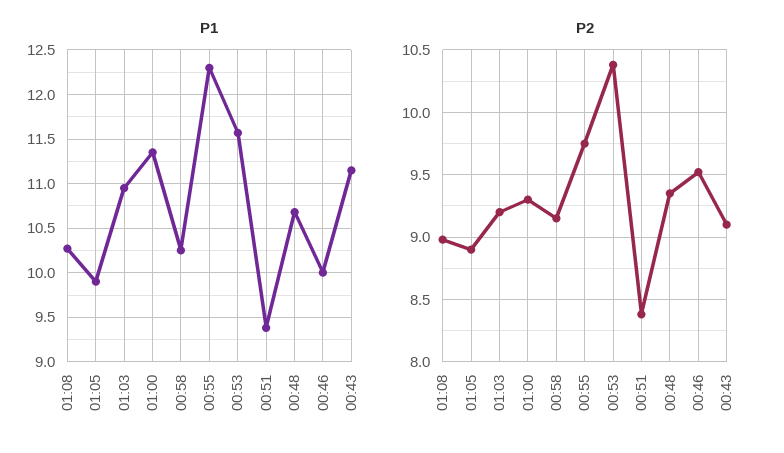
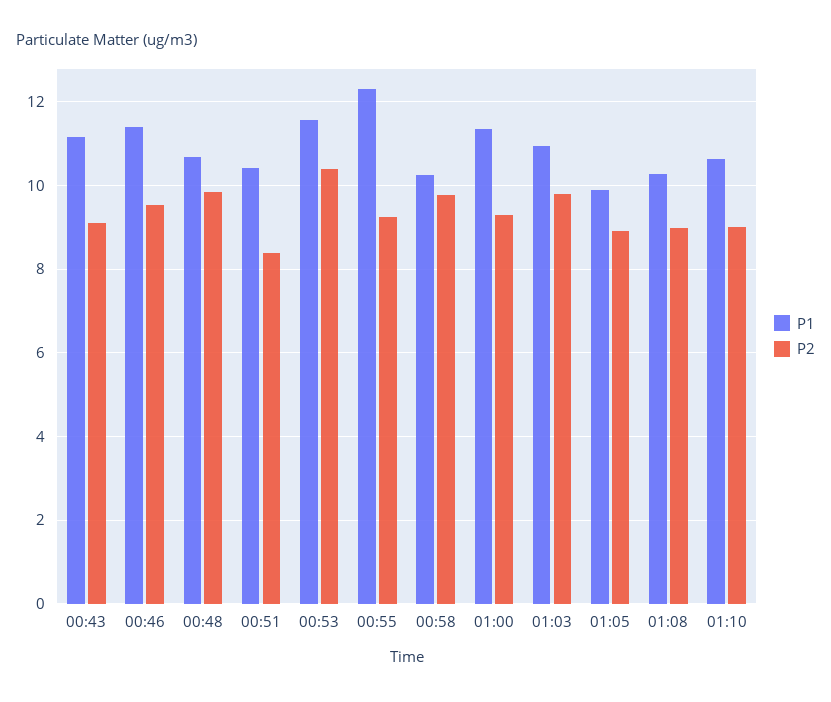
  {
    "P1": {
      "01:08": 10.3,
      "01:05": 9.9,
      "01:03": 11,
      "01:00": 11.4,
      "00:58": 10.3,
      "00:55": 12.3,
      "00:53": 11.6,
-     "00:51": 9.4,
+     "00:51": 10.4,
      "00:48": 10.7,
-     "00:46": 10,
+     "00:46": 11.4,
-     "00:43": 11.2
+     "00:43": 11.2,
+     "01:10": 10.6
    },
    "P2": {
      "01:08": 9,
      "01:05": 8.9,
-     "01:03": 9.2,
+     "01:03": 9.8,
      "01:00": 9.3,
-     "00:58": 9.15,
+     "00:58": 9.8,
-     "00:55": 9.75,
+     "00:55": 9.2,
      "00:53": 10.4,
      "00:51": 8.4,
-     "00:48": 9.35,
+     "00:48": 9.8,
      "00:46": 9.5,
-     "00:43": 9.1
+     "00:43": 9.1,
+     "01:10": 9
    }
  }

